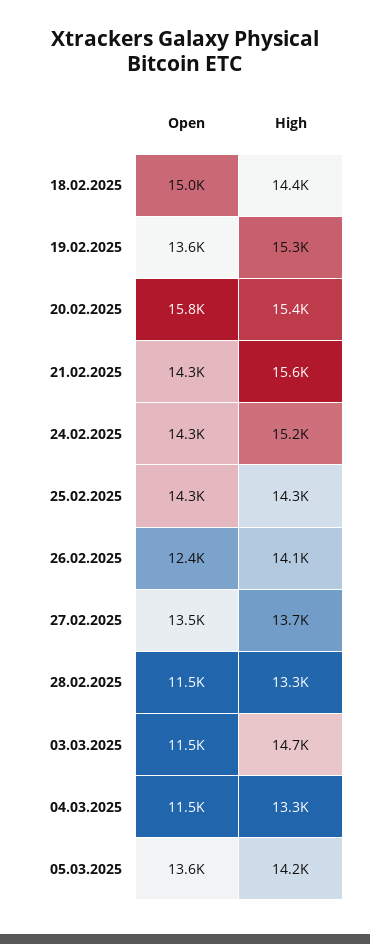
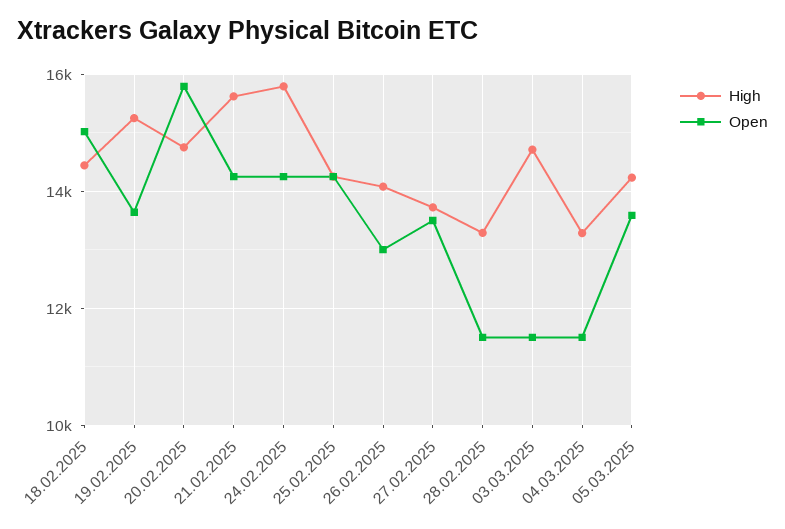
  {
    "Open": {
      "18.02.2025": 15000,
      "19.02.2025": 13600,
      "20.02.2025": 15800,
      "21.02.2025": 14300,
      "24.02.2025": 14300,
      "25.02.2025": 14300,
-     "26.02.2025": 12400,
+     "26.02.2025": 13000,
      "27.02.2025": 13500,
      "28.02.2025": 11500,
      "03.03.2025": 11500,
      "04.03.2025": 11500,
      "05.03.2025": 13600
    },
    "High": {
      "18.02.2025": 14400,
      "19.02.2025": 15300,
-     "20.02.2025": 15400,
+     "20.02.2025": 14800,
      "21.02.2025": 15600,
-     "24.02.2025": 15200,
+     "24.02.2025": 15800,
      "25.02.2025": 14300,
      "26.02.2025": 14100,
      "27.02.2025": 13700,
      "28.02.2025": 13300,
      "03.03.2025": 14700,
      "04.03.2025": 13300,
      "05.03.2025": 14200
    }
  }

